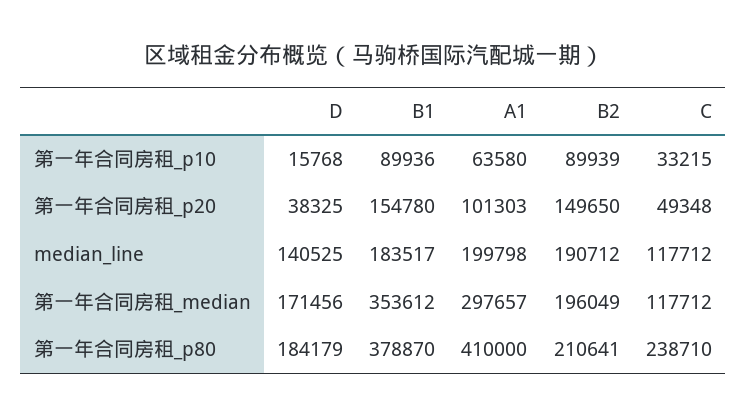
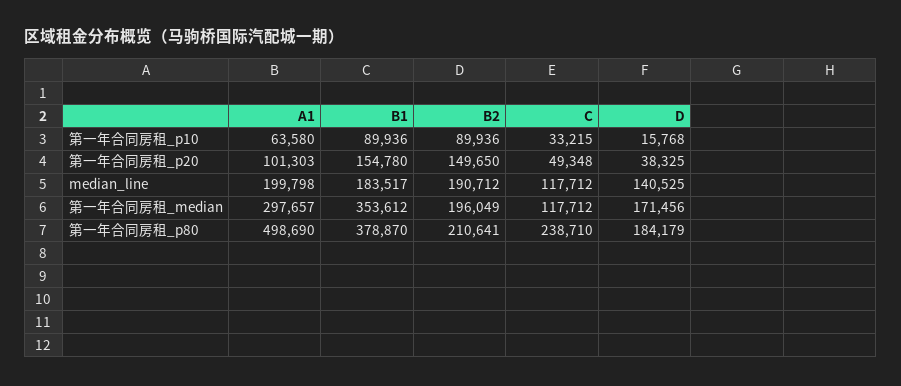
  {
    "D": {
      "第一年合同房租_p10": 15768,
      "第一年合同房租_p20": 38325,
      "median_line": 140525,
      "第一年合同房租_median": 171456,
      "第一年合同房租_p80": 184179
    },
    "B1": {
      "第一年合同房租_p10": 89936,
      "第一年合同房租_p20": 154780,
      "median_line": 183517,
      "第一年合同房租_median": 353612,
      "第一年合同房租_p80": 378870
    },
    "A1": {
      "第一年合同房租_p10": 63580,
      "第一年合同房租_p20": 101303,
      "median_line": 199798,
      "第一年合同房租_median": 297657,
-     "第一年合同房租_p80": 410000
+     "第一年合同房租_p80": 498690
    },
    "B2": {
-     "第一年合同房租_p10": 89939,
+     "第一年合同房租_p10": 89936,
      "第一年合同房租_p20": 149650,
      "median_line": 190712,
      "第一年合同房租_median": 196049,
      "第一年合同房租_p80": 210641
    },
    "C": {
      "第一年合同房租_p10": 33215,
      "第一年合同房租_p20": 49348,
      "median_line": 117712,
      "第一年合同房租_median": 117712,
      "第一年合同房租_p80": 238710
    }
  }

